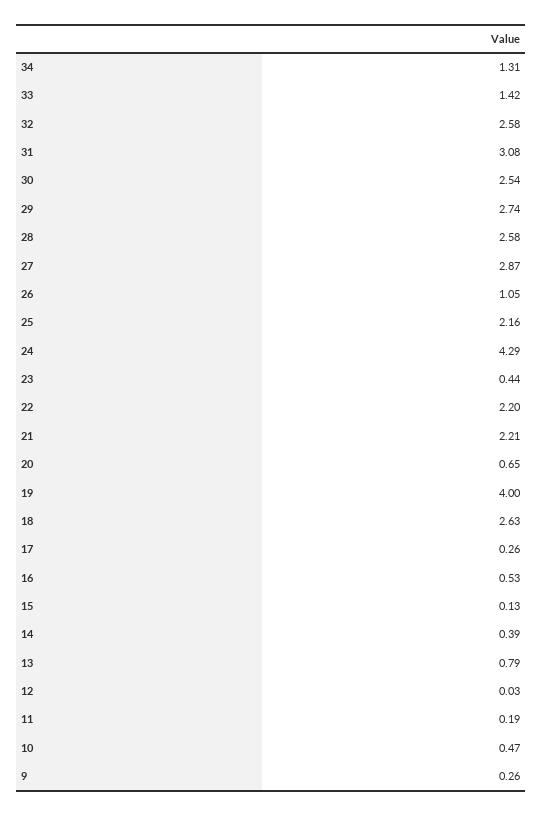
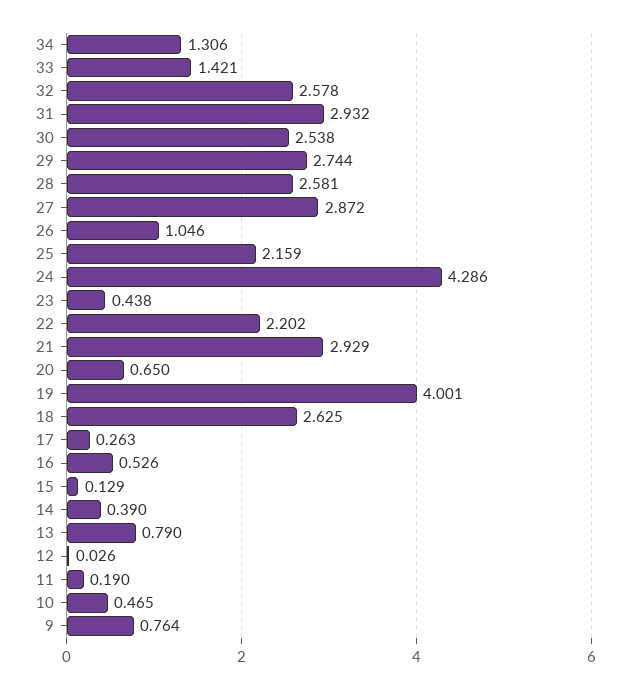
  {
    "34": 1.306,
    "33": 1.421,
    "32": 2.578,
-   "31": 3.08,
+   "31": 2.932,
    "30": 2.538,
    "29": 2.744,
    "28": 2.581,
    "27": 2.872,
    "26": 1.046,
    "25": 2.159,
    "24": 4.286,
    "23": 0.438,
    "22": 2.202,
-   "21": 2.21,
+   "21": 2.929,
    "20": 0.65,
    "19": 4.001,
    "18": 2.625,
    "17": 0.263,
    "16": 0.526,
    "15": 0.129,
    "14": 0.39,
    "13": 0.79,
    "12": 0.026,
    "11": 0.19,
    "10": 0.465,
-   "9": 0.26
+   "9": 0.764
  }

